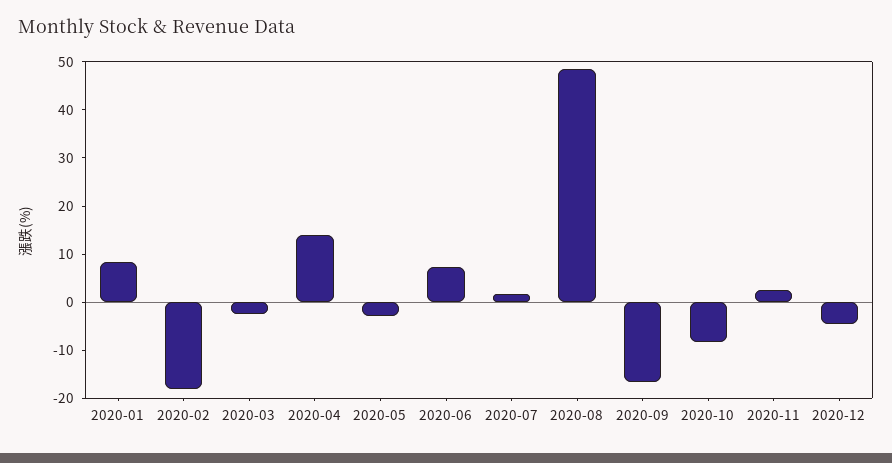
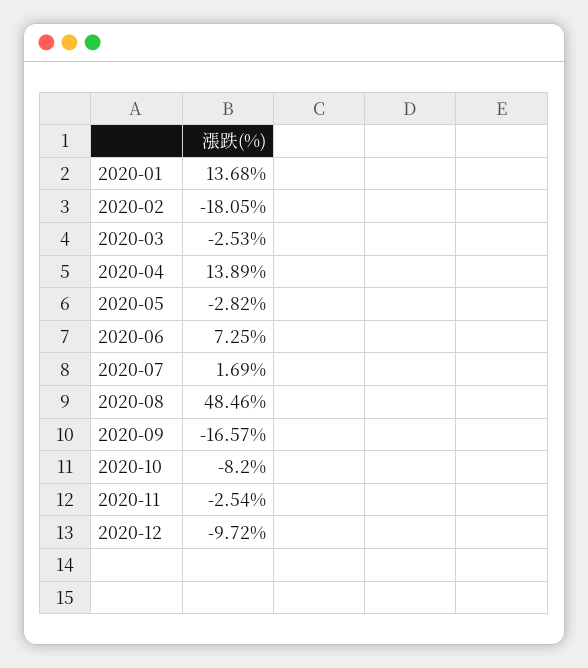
  {
-   "2020-01": 8,
+   "2020-01": 13.68,
    "2020-02": -18.05,
    "2020-03": -2.53,
    "2020-04": 13.89,
    "2020-05": -2.82,
    "2020-06": 7.25,
    "2020-07": 1.69,
    "2020-08": 48.46,
    "2020-09": -16.57,
    "2020-10": -8.2,
-   "2020-11": 2,
+   "2020-11": -2.54,
-   "2020-12": -4
+   "2020-12": -9.72
  }

